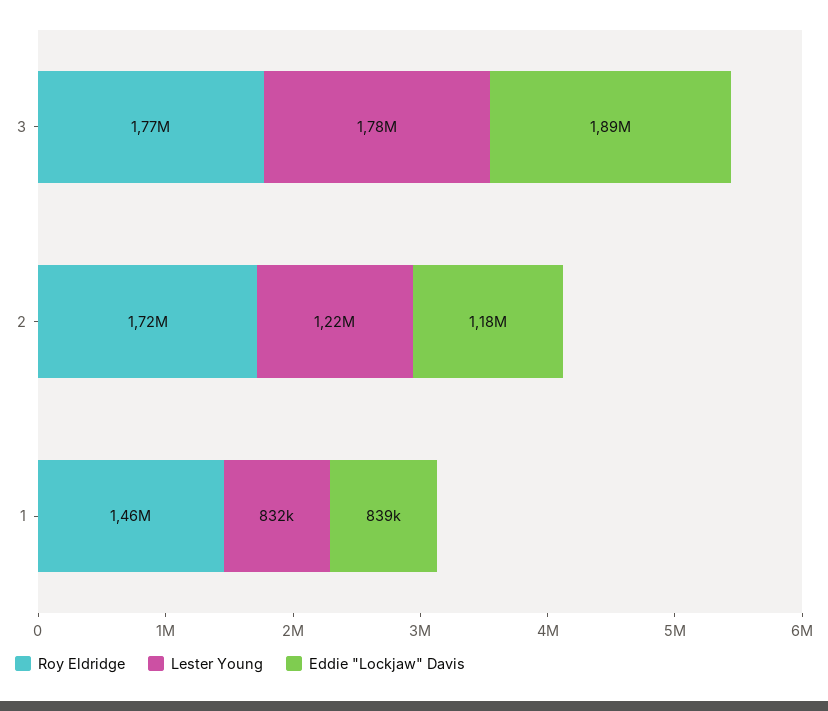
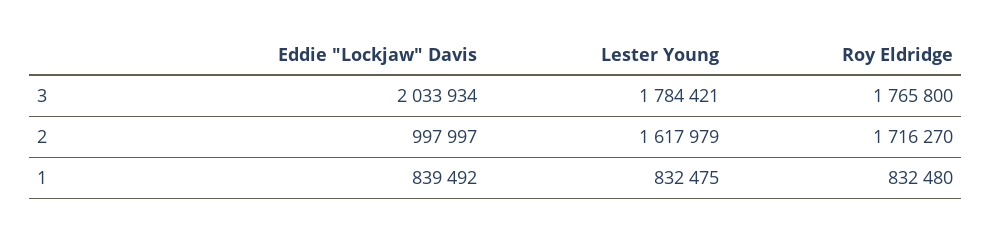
  {
    "Roy Eldridge": {
      "3": 1765800,
      "2": 1716270,
-     "1": 1460000
+     "1": 832480
    },
    "Lester Young": {
      "3": 1784421,
-     "2": 1220000,
+     "2": 1617979,
      "1": 832475
    },
    "Eddie \"Lockjaw\" Davis": {
-     "3": 1890000,
+     "3": 2033934,
-     "2": 1180000,
+     "2": 997997,
      "1": 839492
    }
  }

